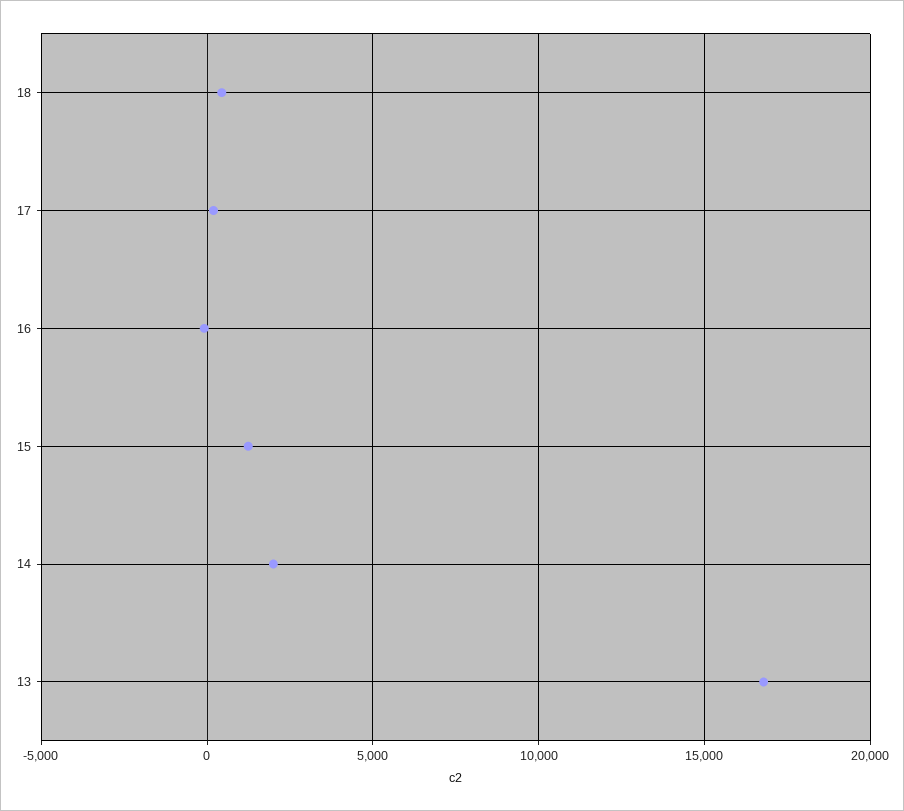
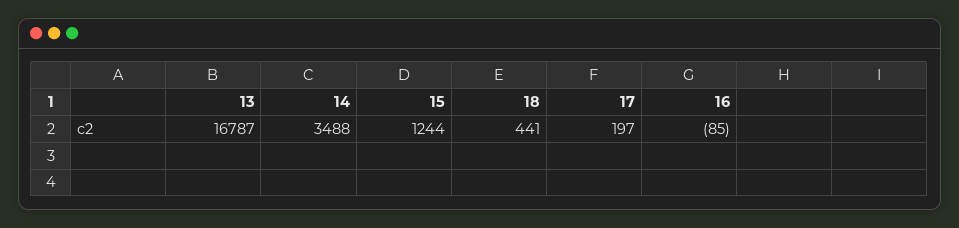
  {
    "18": 441,
    "17": 197,
    "16": -85,
    "15": 1244,
-   "14": 2000,
+   "14": 3488,
    "13": 16787
  }

